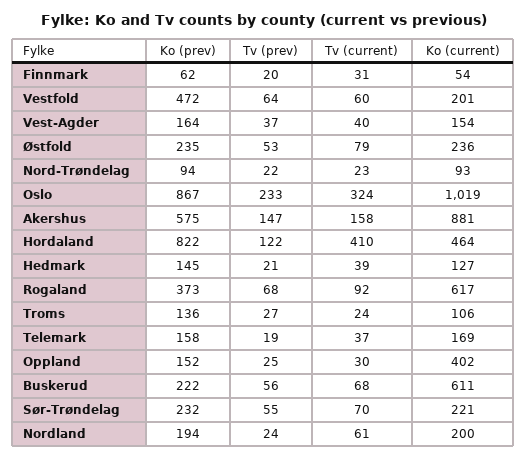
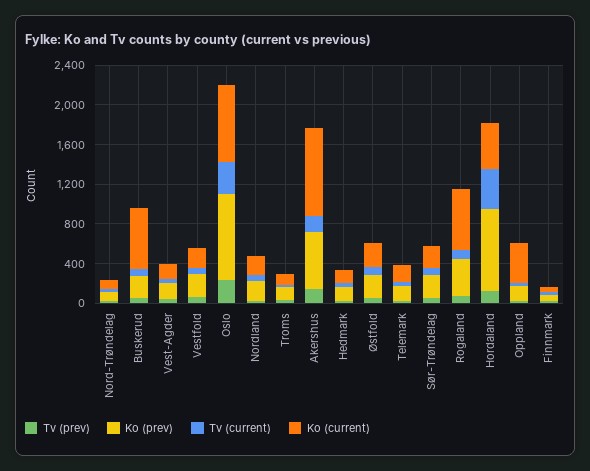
  {
    "Ko (prev)": {
      "Finnmark": 62,
-     "Vestfold": 472,
+     "Vestfold": 200,
      "Vest-Agder": 164,
      "Østfold": 235,
      "Nord-Trøndelag": 94,
      "Oslo": 867,
      "Akershus": 575,
      "Hordaland": 822,
      "Hedmark": 145,
      "Rogaland": 373,
      "Troms": 136,
      "Telemark": 158,
      "Oppland": 152,
      "Buskerud": 222,
      "Sør-Trøndelag": 232,
      "Nordland": 194
    },
    "Tv (prev)": {
      "Finnmark": 20,
      "Vestfold": 64,
      "Vest-Agder": 37,
      "Østfold": 53,
      "Nord-Trøndelag": 22,
      "Oslo": 233,
      "Akershus": 147,
      "Hordaland": 122,
      "Hedmark": 21,
      "Rogaland": 68,
      "Troms": 27,
      "Telemark": 19,
      "Oppland": 25,
      "Buskerud": 56,
      "Sør-Trøndelag": 55,
      "Nordland": 24
    },
    "Tv (current)": {
      "Finnmark": 31,
      "Vestfold": 60,
      "Vest-Agder": 40,
      "Østfold": 79,
      "Nord-Trøndelag": 23,
      "Oslo": 324,
      "Akershus": 158,
      "Hordaland": 410,
      "Hedmark": 39,
      "Rogaland": 92,
      "Troms": 24,
      "Telemark": 37,
      "Oppland": 30,
      "Buskerud": 68,
      "Sør-Trøndelag": 70,
      "Nordland": 61
    },
    "Ko (current)": {
      "Finnmark": 54,
      "Vestfold": 201,
      "Vest-Agder": 154,
      "Østfold": 236,
      "Nord-Trøndelag": 93,
-     "Oslo": 1019,
+     "Oslo": 800,
      "Akershus": 881,
      "Hordaland": 464,
      "Hedmark": 127,
      "Rogaland": 617,
      "Troms": 106,
      "Telemark": 169,
      "Oppland": 402,
      "Buskerud": 611,
      "Sør-Trøndelag": 221,
      "Nordland": 200
    }
  }

